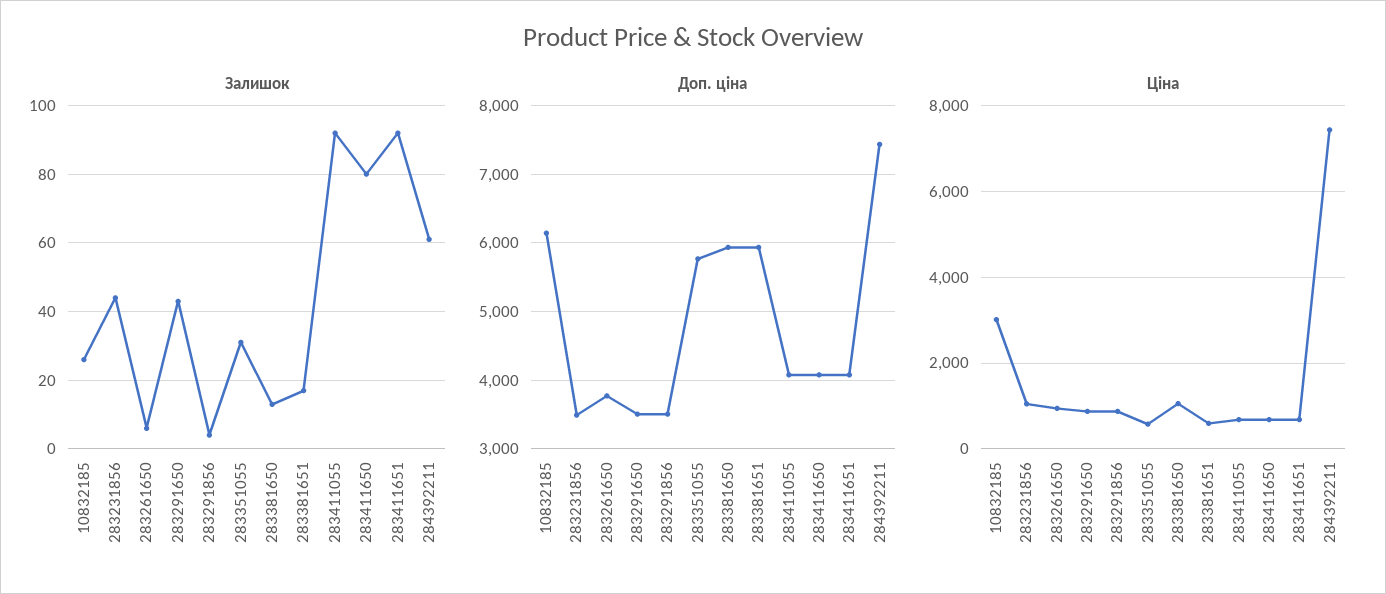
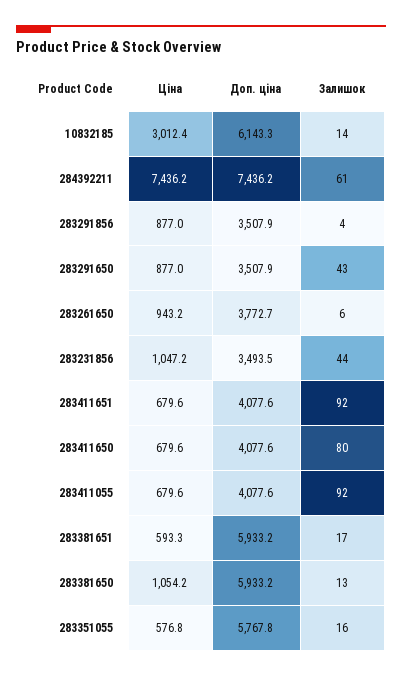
  {
    "Залишок": {
-     "10832185": 25,
+     "10832185": 14,
      "283231856": 44,
      "283261650": 6,
      "283291650": 43,
      "283291856": 4,
-     "283351055": 30,
+     "283351055": 16,
      "283381650": 13,
      "283381651": 17,
      "283411055": 92,
      "283411650": 80,
      "283411651": 92,
      "284392211": 61
    },
    "Доп. ціна": {
      "10832185": 6143.3,
      "283231856": 3493.5,
      "283261650": 3772.7,
      "283291650": 3507.9,
      "283291856": 3507.9,
      "283351055": 5767.8,
      "283381650": 5933.2,
      "283381651": 5933.2,
      "283411055": 4077.6,
      "283411650": 4077.6,
      "283411651": 4077.6,
      "284392211": 7436.2
    },
    "Ціна": {
      "10832185": 3012.4,
      "283231856": 1047.2,
      "283261650": 943.2,
      "283291650": 877,
      "283291856": 877,
      "283351055": 576.8,
      "283381650": 1054.2,
      "283381651": 593.3,
      "283411055": 679.6,
      "283411650": 679.6,
      "283411651": 679.6,
      "284392211": 7436.2
    }
  }

